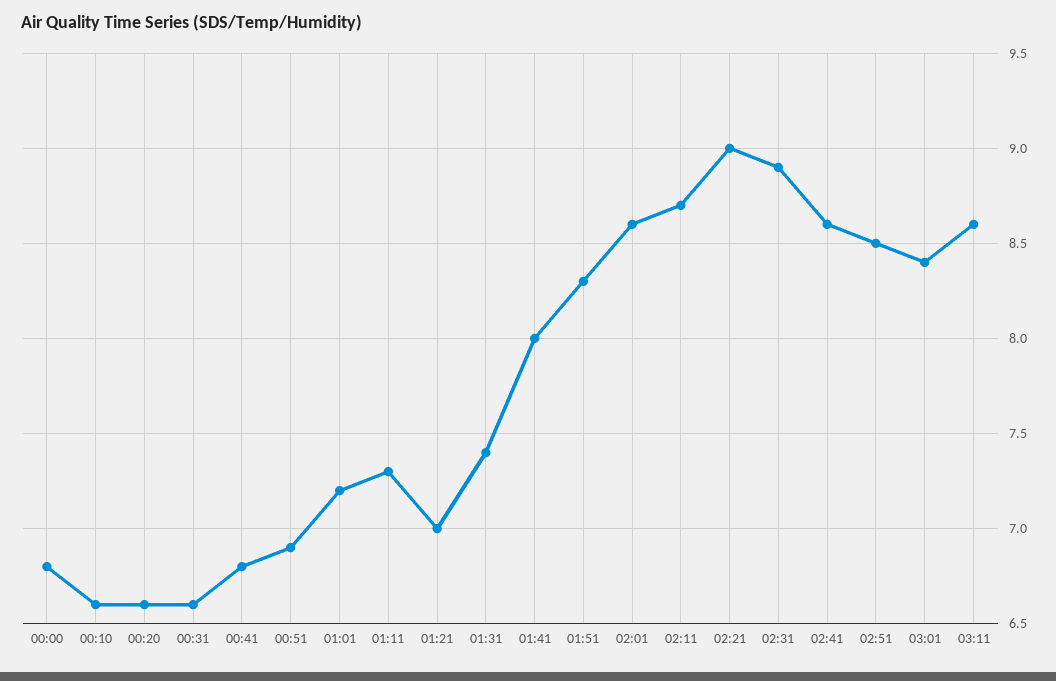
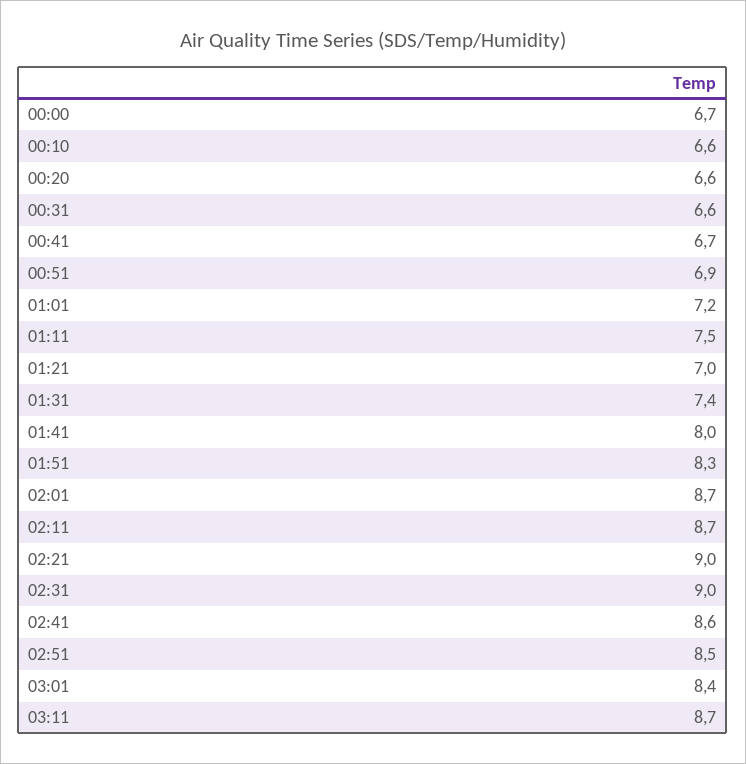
  {
-   "00:00": 6.8,
+   "00:00": 6.7,
    "00:10": 6.6,
    "00:20": 6.6,
    "00:31": 6.6,
-   "00:41": 6.8,
+   "00:41": 6.7,
    "00:51": 6.9,
    "01:01": 7.2,
-   "01:11": 7.3,
+   "01:11": 7.5,
    "01:21": 7,
    "01:31": 7.4,
    "01:41": 8,
    "01:51": 8.3,
-   "02:01": 8.6,
+   "02:01": 8.7,
    "02:11": 8.7,
    "02:21": 9,
-   "02:31": 8.9,
+   "02:31": 9,
    "02:41": 8.6,
    "02:51": 8.5,
    "03:01": 8.4,
-   "03:11": 8.6
+   "03:11": 8.7
  }

